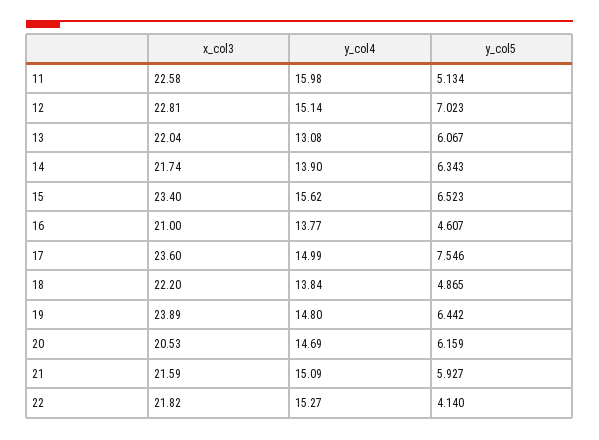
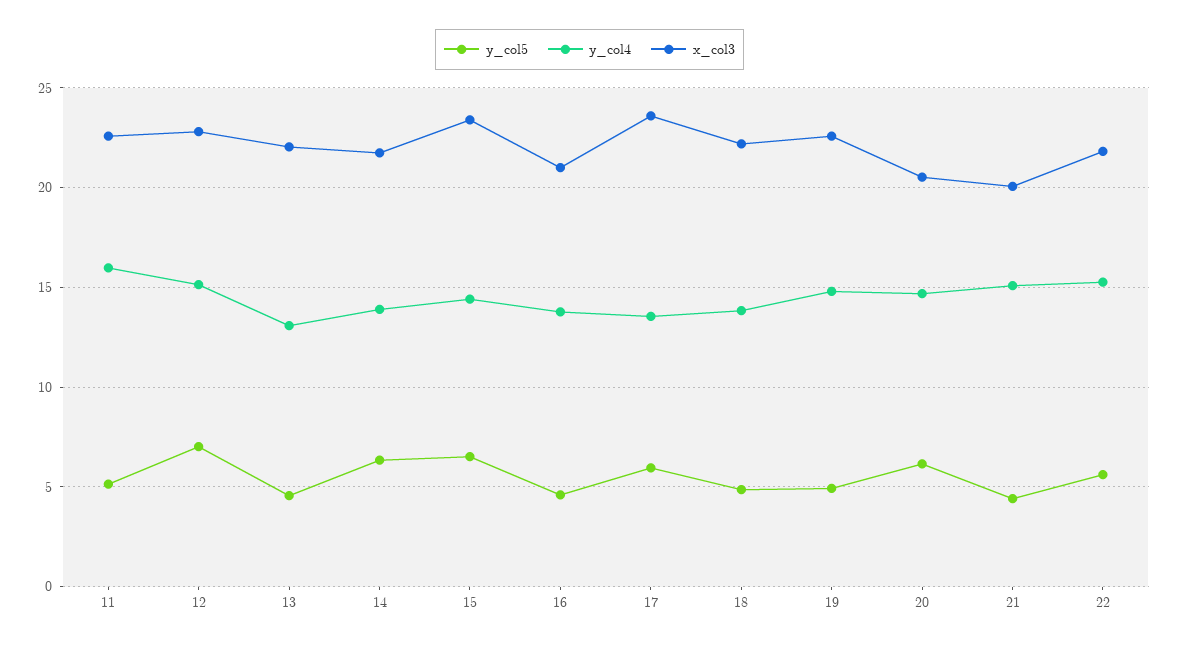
  {
    "x_col3": {
      "11": 22.58,
      "12": 22.81,
      "13": 22.04,
      "14": 21.74,
      "15": 23.4,
      "16": 21,
      "17": 23.6,
      "18": 22.2,
-     "19": 23.89,
+     "19": 22.5,
      "20": 20.53,
-     "21": 21.59,
+     "21": 20,
      "22": 21.82
    },
    "y_col4": {
      "11": 15.98,
      "12": 15.14,
      "13": 13.08,
      "14": 13.9,
-     "15": 15.62,
+     "15": 14.5,
      "16": 13.77,
-     "17": 14.99,
+     "17": 13.5,
      "18": 13.84,
      "19": 14.8,
      "20": 14.69,
      "21": 15.09,
      "22": 15.27
    },
    "y_col5": {
      "11": 5.134,
      "12": 7.023,
-     "13": 6.067,
+     "13": 4.5,
      "14": 6.343,
      "15": 6.523,
      "16": 4.607,
-     "17": 7.546,
+     "17": 6,
      "18": 4.865,
-     "19": 6.442,
+     "19": 5,
      "20": 6.159,
-     "21": 5.927,
+     "21": 4.5,
-     "22": 4.14
+     "22": 5.5
    }
  }

